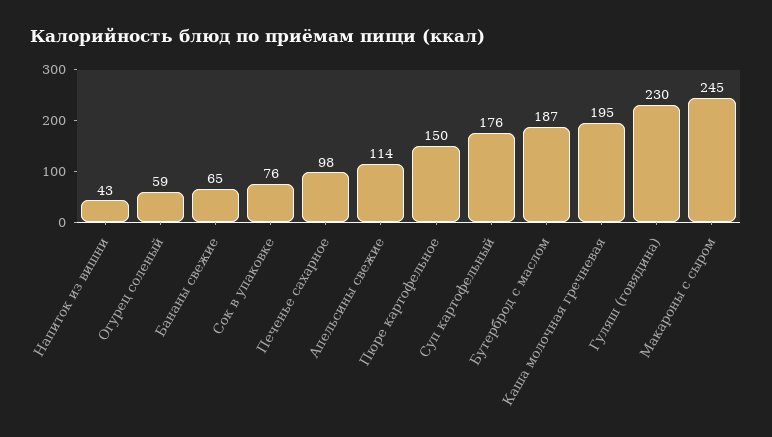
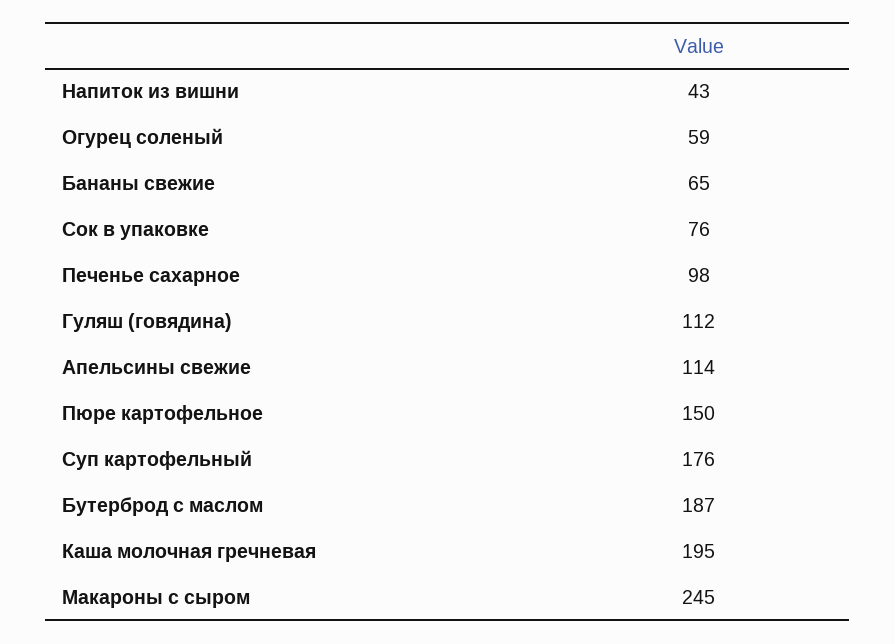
  {
    "Напиток из вишни": 43,
    "Огурец соленый": 59,
    "Бананы свежие": 65,
    "Сок в упаковке": 76,
    "Печенье сахарное": 98,
    "Апельсины свежие": 114,
    "Пюре картофельное": 150,
    "Суп картофельный": 176,
    "Бутерброд с маслом": 187,
    "Каша молочная гречневая": 195,
-   "Гуляш (говядина)": 230,
+   "Гуляш (говядина)": 112,
    "Макароны с сыром": 245
  }

